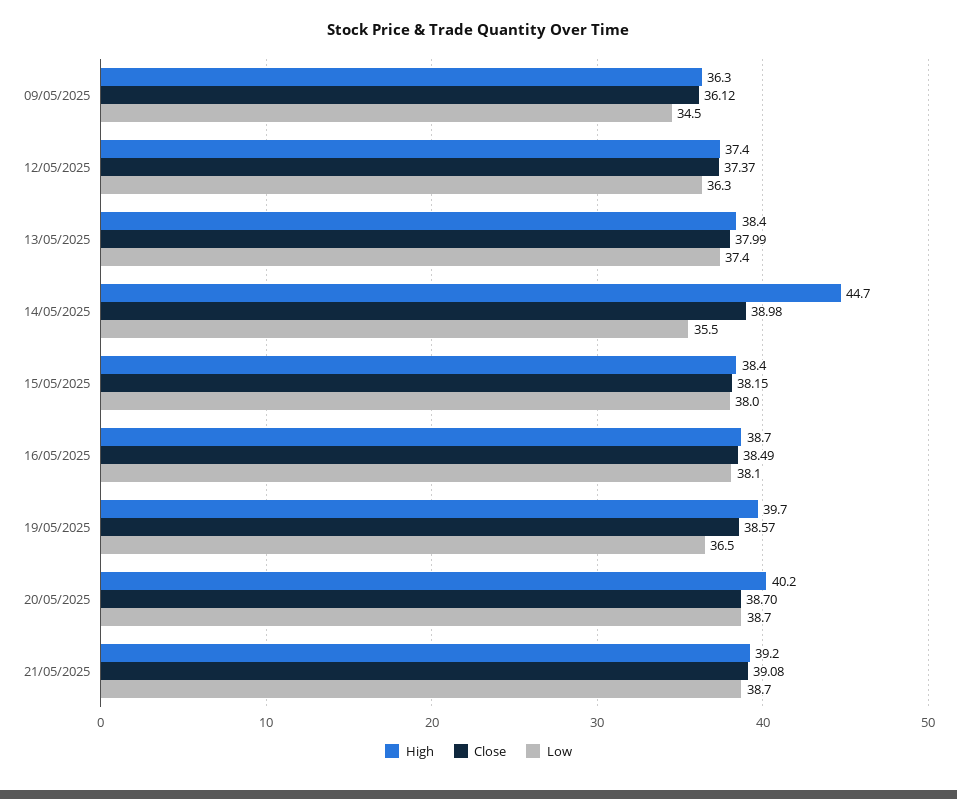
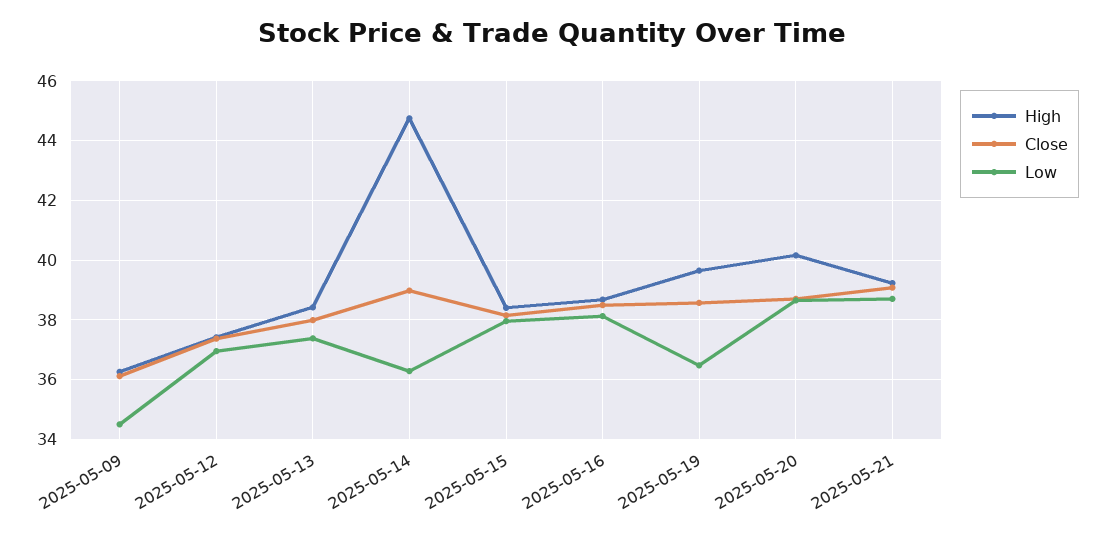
  {
    "High": {
      "09/05/2025": 36.3,
      "12/05/2025": 37.4,
      "13/05/2025": 38.4,
      "14/05/2025": 44.7,
      "15/05/2025": 38.4,
      "16/05/2025": 38.7,
      "19/05/2025": 39.7,
      "20/05/2025": 40.2,
      "21/05/2025": 39.2
    },
    "Close": {
      "09/05/2025": 36.12,
      "12/05/2025": 37.37,
      "13/05/2025": 37.99,
      "14/05/2025": 38.98,
      "15/05/2025": 38.15,
      "16/05/2025": 38.49,
      "19/05/2025": 38.57,
      "20/05/2025": 38.7,
      "21/05/2025": 39.08
    },
    "Low": {
      "09/05/2025": 34.5,
-     "12/05/2025": 36.3,
+     "12/05/2025": 37,
      "13/05/2025": 37.4,
-     "14/05/2025": 35.5,
+     "14/05/2025": 36.25,
      "15/05/2025": 38,
      "16/05/2025": 38.1,
      "19/05/2025": 36.5,
      "20/05/2025": 38.7,
      "21/05/2025": 38.7
    }
  }

